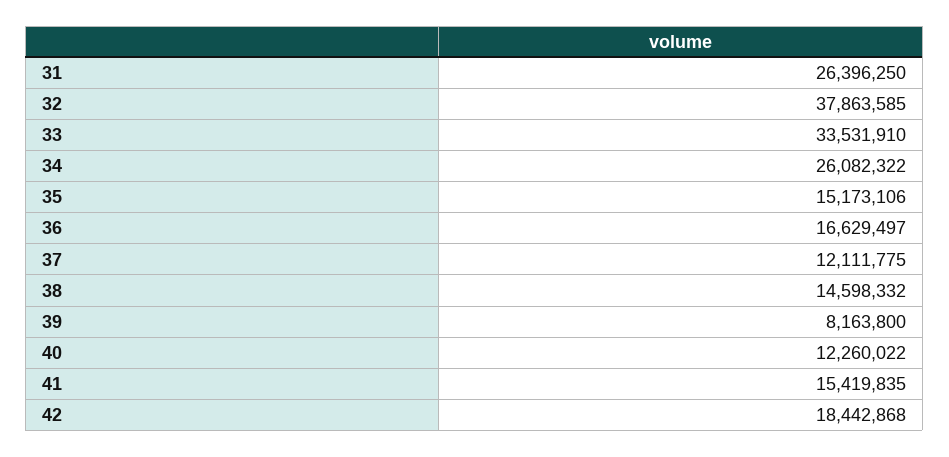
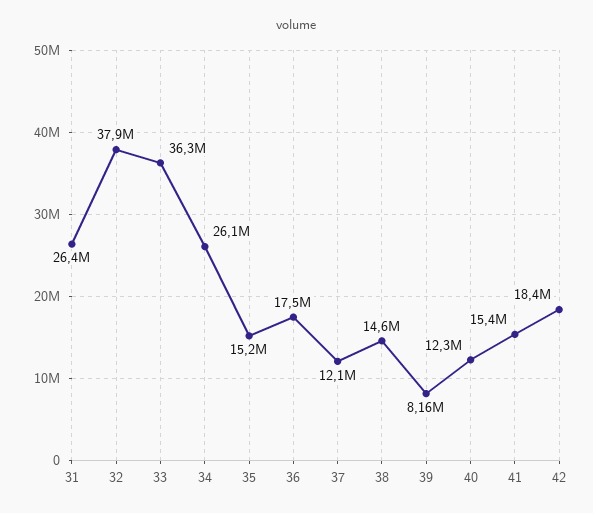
  {
    "31": 26396250,
    "32": 37863585,
-   "33": 33531910,
+   "33": 36300000,
    "34": 26082322,
    "35": 15173106,
-   "36": 16629497,
+   "36": 17500000,
    "37": 12111775,
    "38": 14598332,
    "39": 8163800,
    "40": 12260022,
    "41": 15419835,
    "42": 18442868
  }

